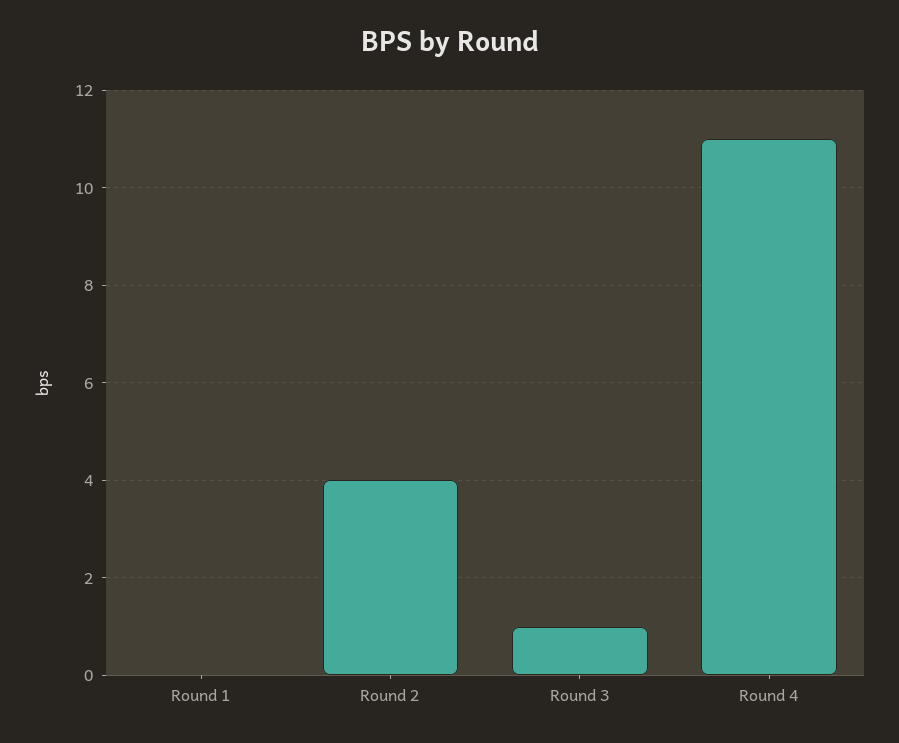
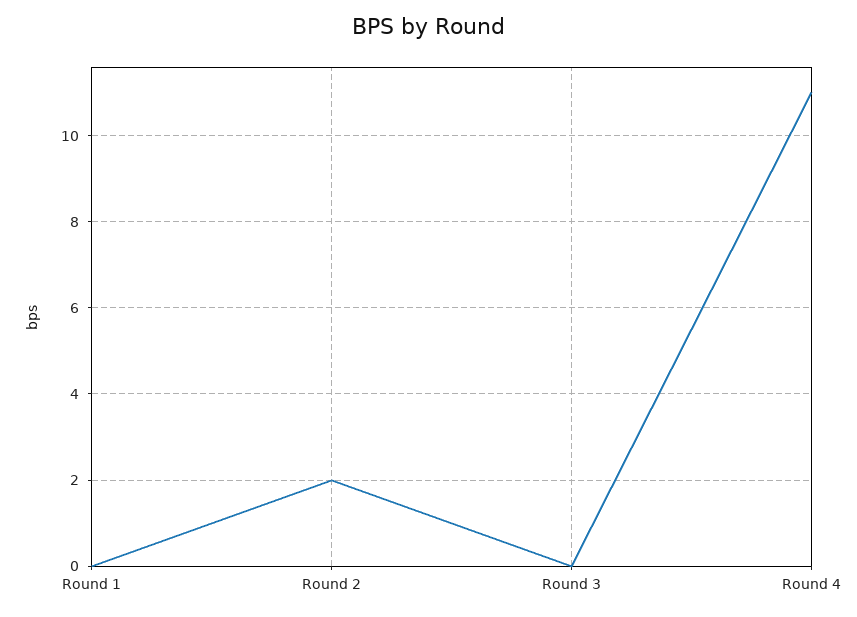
  {
    "Round 1": 0,
-   "Round 2": 4,
+   "Round 2": 2,
-   "Round 3": 1,
+   "Round 3": 0,
    "Round 4": 11
  }

